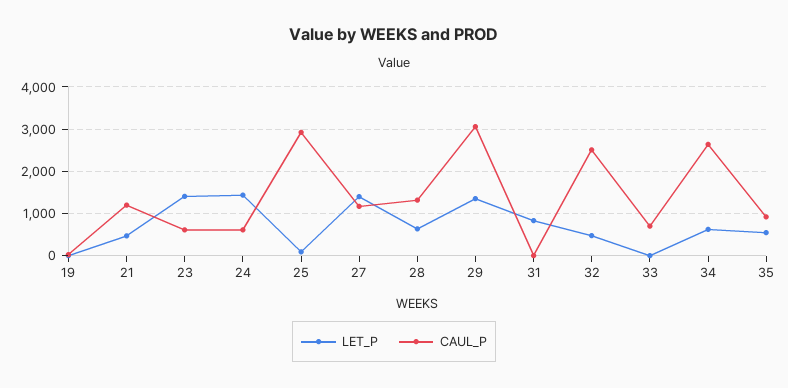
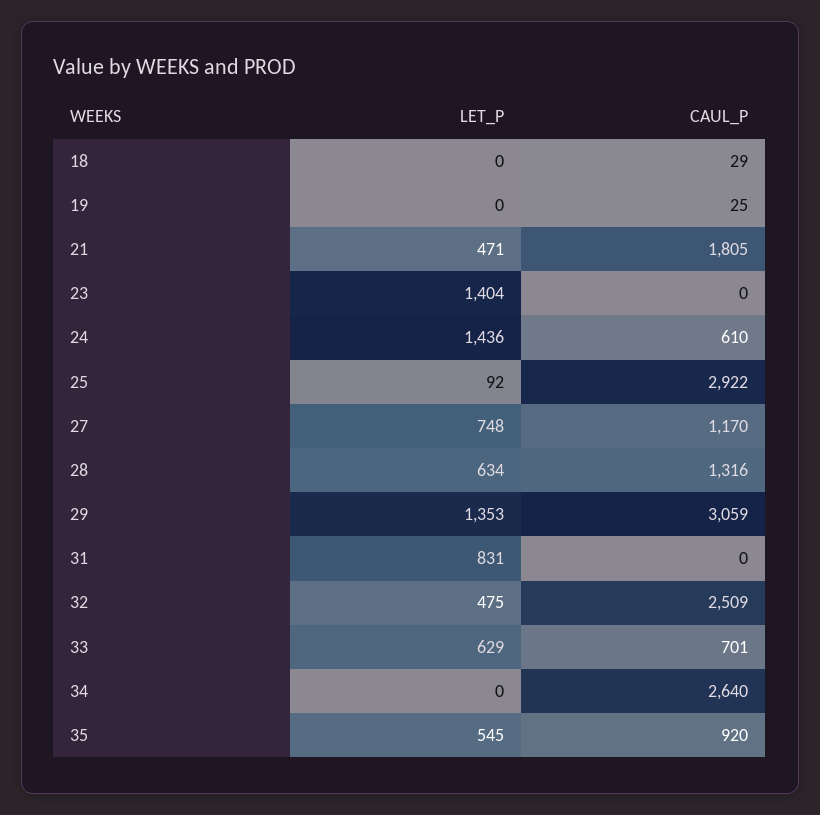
  {
    "LET_P": {
      "19": 0,
      "21": 471,
      "23": 1404,
      "24": 1436,
      "25": 92,
-     "27": 1400,
+     "27": 748,
      "28": 634,
      "29": 1353,
      "31": 831,
      "32": 475,
-     "33": 0,
+     "33": 629,
-     "34": 600,
+     "34": 0,
-     "35": 545
+     "35": 545,
+     "18": 0
    },
    "CAUL_P": {
      "19": 25,
-     "21": 1200,
+     "21": 1805,
-     "23": 600,
+     "23": 0,
      "24": 610,
      "25": 2922,
      "27": 1170,
      "28": 1316,
      "29": 3059,
      "31": 0,
      "32": 2509,
      "33": 701,
      "34": 2640,
-     "35": 920
+     "35": 920,
+     "18": 29
    }
  }

